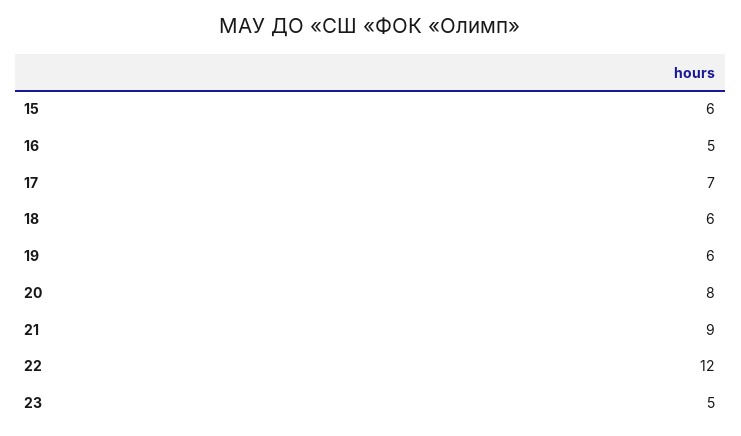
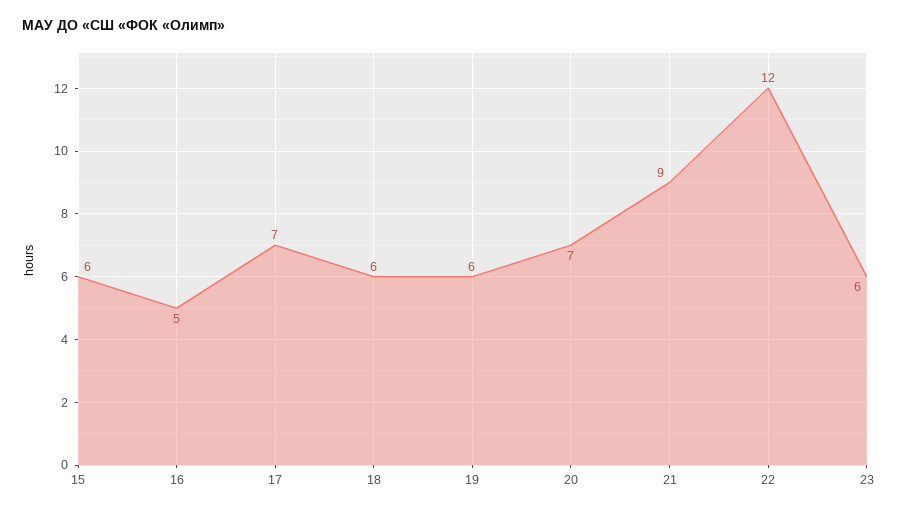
  {
    "15": 6,
    "16": 5,
    "17": 7,
    "18": 6,
    "19": 6,
-   "20": 8,
+   "20": 7,
    "21": 9,
    "22": 12,
-   "23": 5
+   "23": 6
  }

